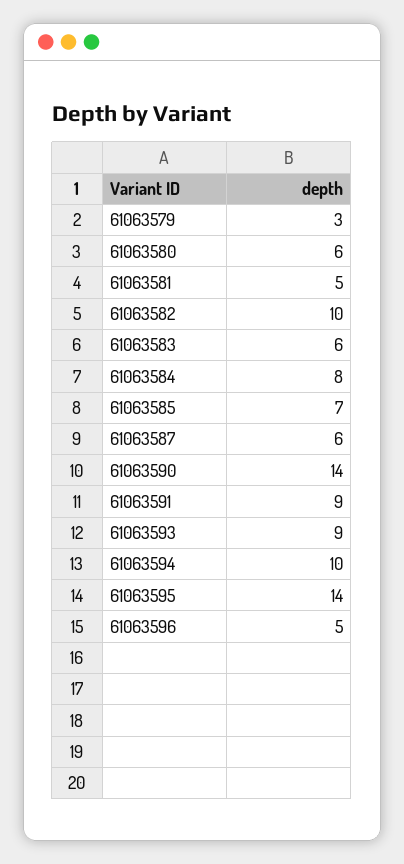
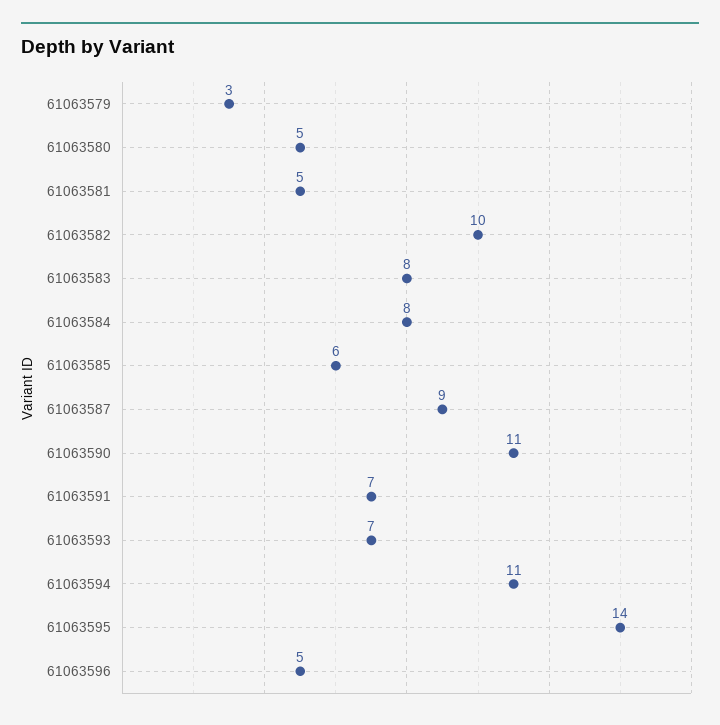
  {
    "61063579": 3,
-   "61063580": 6,
+   "61063580": 5,
    "61063581": 5,
    "61063582": 10,
-   "61063583": 6,
+   "61063583": 8,
    "61063584": 8,
-   "61063585": 7,
+   "61063585": 6,
-   "61063587": 6,
+   "61063587": 9,
-   "61063590": 14,
+   "61063590": 11,
-   "61063591": 9,
+   "61063591": 7,
-   "61063593": 9,
+   "61063593": 7,
-   "61063594": 10,
+   "61063594": 11,
    "61063595": 14,
    "61063596": 5
  }

